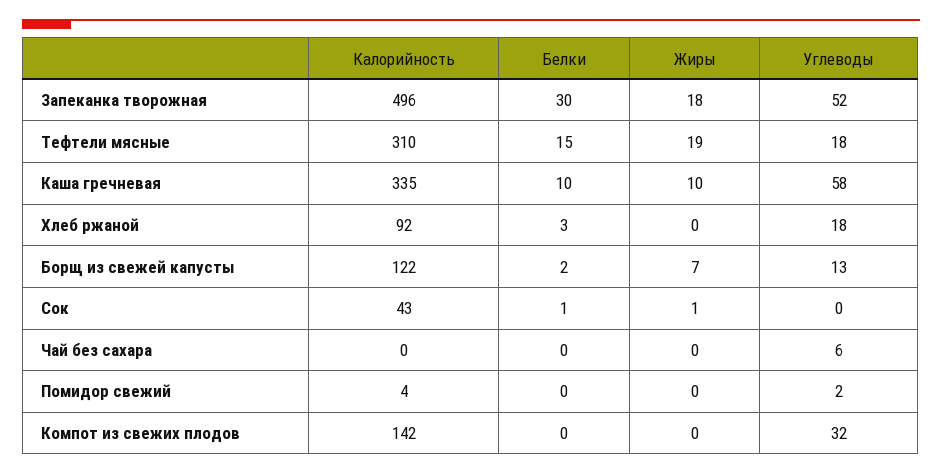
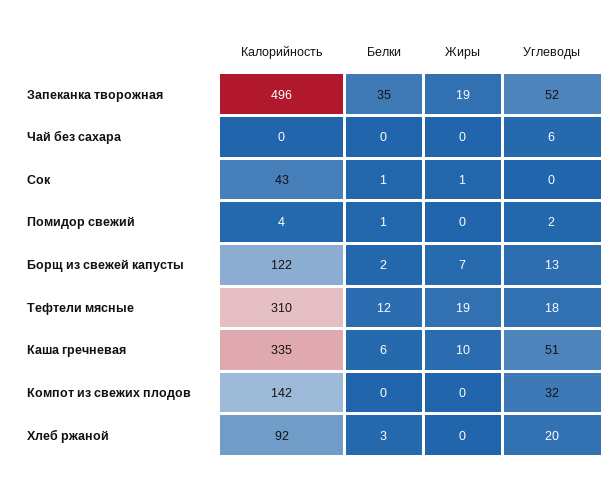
  {
    "Калорийность": {
      "Запеканка творожная": 496,
      "Тефтели мясные": 310,
      "Каша гречневая": 335,
      "Хлеб ржаной": 92,
      "Борщ из свежей капусты": 122,
      "Сок": 43,
      "Чай без сахара": 0,
      "Помидор свежий": 4,
      "Компот из свежих плодов": 142
    },
    "Белки": {
-     "Запеканка творожная": 30,
+     "Запеканка творожная": 35,
-     "Тефтели мясные": 15,
+     "Тефтели мясные": 12,
-     "Каша гречневая": 10,
+     "Каша гречневая": 6,
      "Хлеб ржаной": 3,
      "Борщ из свежей капусты": 2,
      "Сок": 1,
      "Чай без сахара": 0,
-     "Помидор свежий": 0,
+     "Помидор свежий": 1,
      "Компот из свежих плодов": 0
    },
    "Жиры": {
-     "Запеканка творожная": 18,
+     "Запеканка творожная": 19,
      "Тефтели мясные": 19,
      "Каша гречневая": 10,
      "Хлеб ржаной": 0,
      "Борщ из свежей капусты": 7,
      "Сок": 1,
      "Чай без сахара": 0,
      "Помидор свежий": 0,
      "Компот из свежих плодов": 0
    },
    "Углеводы": {
      "Запеканка творожная": 52,
      "Тефтели мясные": 18,
-     "Каша гречневая": 58,
+     "Каша гречневая": 51,
-     "Хлеб ржаной": 18,
+     "Хлеб ржаной": 20,
      "Борщ из свежей капусты": 13,
      "Сок": 0,
      "Чай без сахара": 6,
      "Помидор свежий": 2,
      "Компот из свежих плодов": 32
    }
  }

